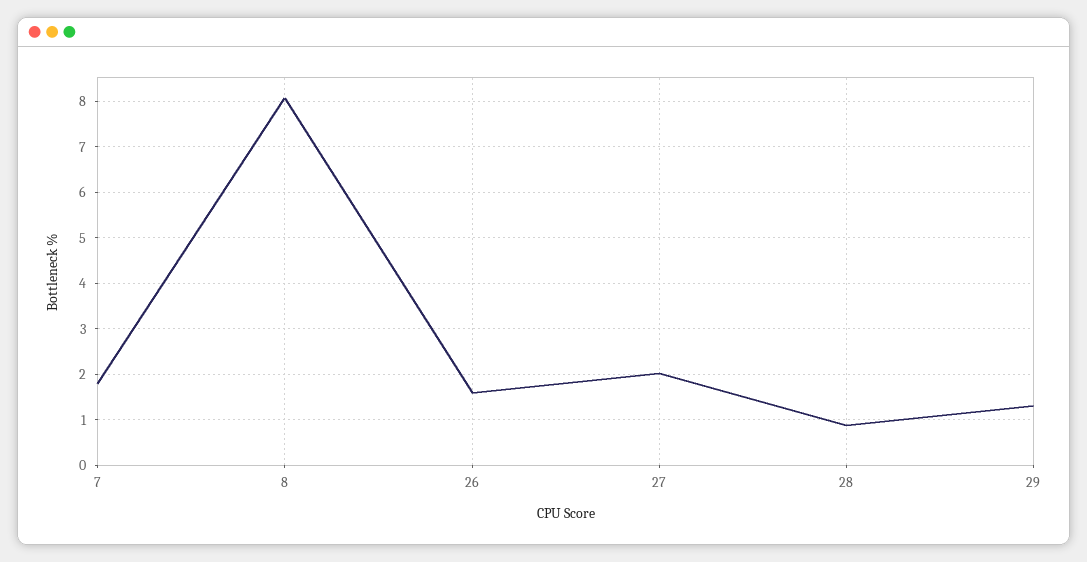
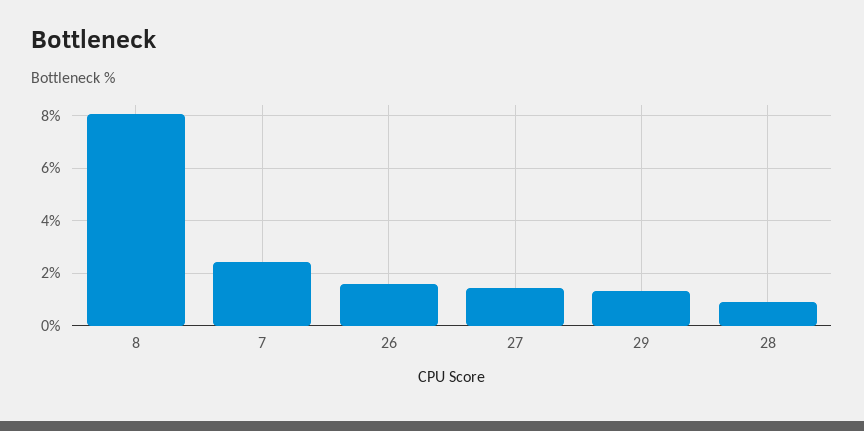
  {
-   "7": 1.8,
+   "7": 2.5,
    "8": 8,
    "26": 1.6,
-   "27": 2,
+   "27": 1.5,
    "28": 0.8,
    "29": 1.4
  }

